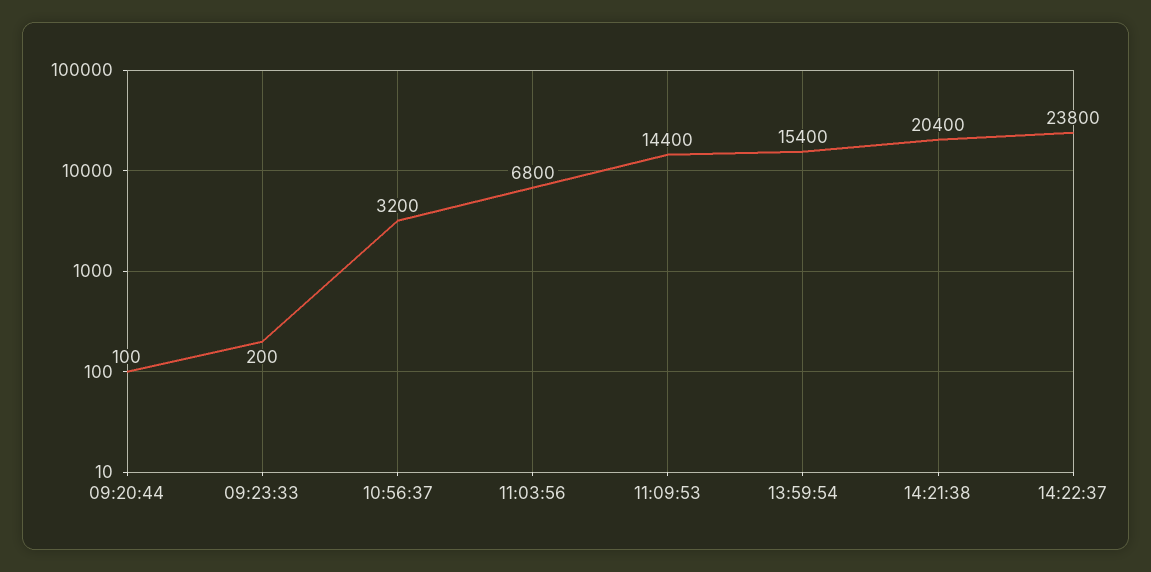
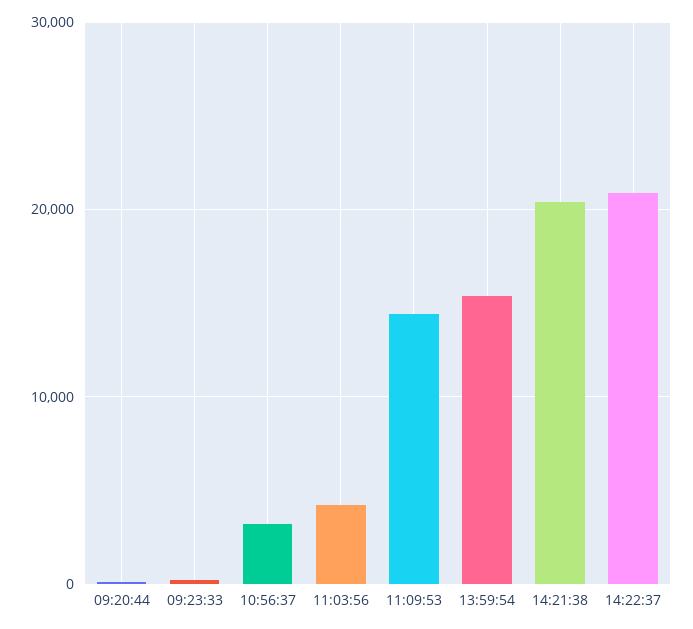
  {
    "09:20:44": 100,
    "09:23:33": 200,
    "10:56:37": 3200,
-   "11:03:56": 6800,
+   "11:03:56": 4000,
    "11:09:53": 14400,
    "13:59:54": 15400,
    "14:21:38": 20400,
-   "14:22:37": 23800
+   "14:22:37": 21000
  }

